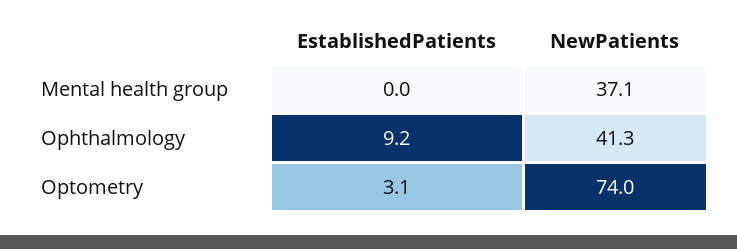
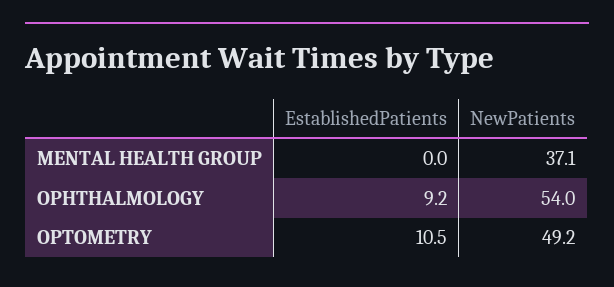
  {
    "EstablishedPatients": {
      "Mental health group": 0,
      "Ophthalmology": 9.2,
-     "Optometry": 3.1
+     "Optometry": 10.5
    },
    "NewPatients": {
      "Mental health group": 37.1,
-     "Ophthalmology": 41.3,
+     "Ophthalmology": 54,
-     "Optometry": 74
+     "Optometry": 49.2
    }
  }

